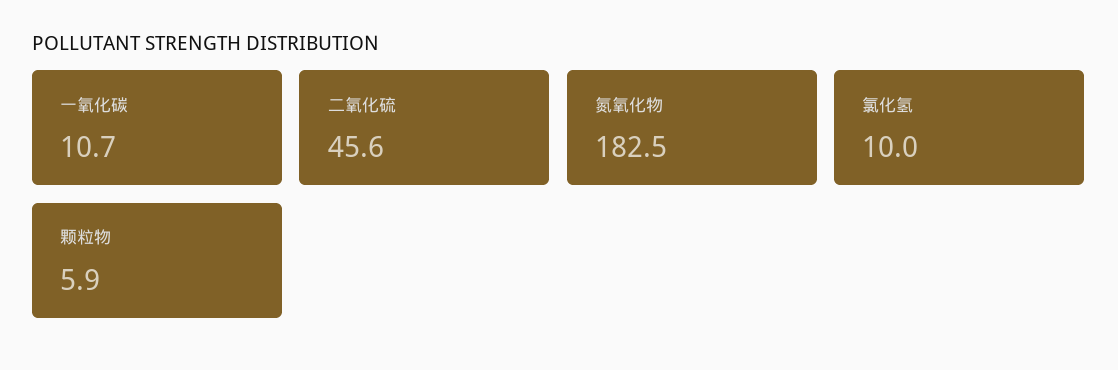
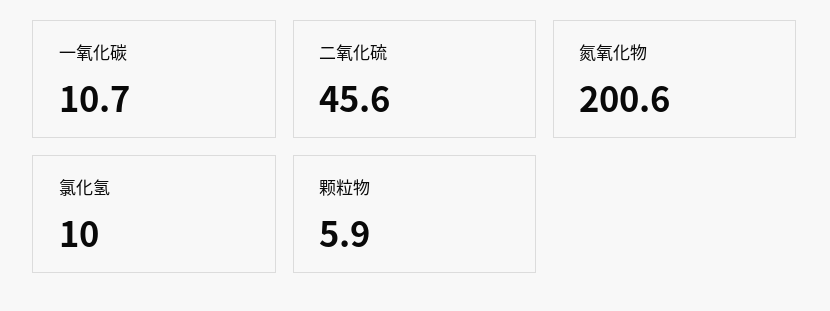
  {
    "一氧化碳": 10.7,
    "二氧化硫": 45.6,
-   "氮氧化物": 182.5,
+   "氮氧化物": 200.6,
    "氯化氢": 10,
    "颗粒物": 5.9
  }

